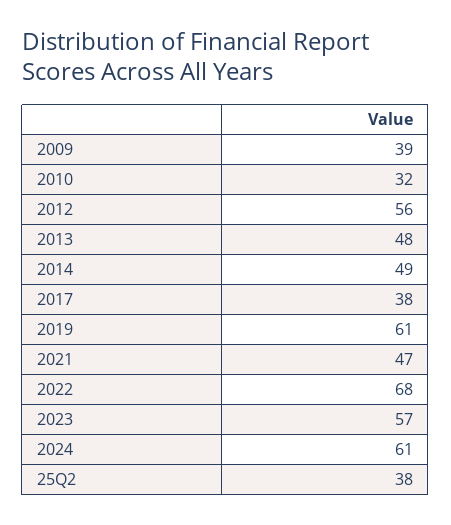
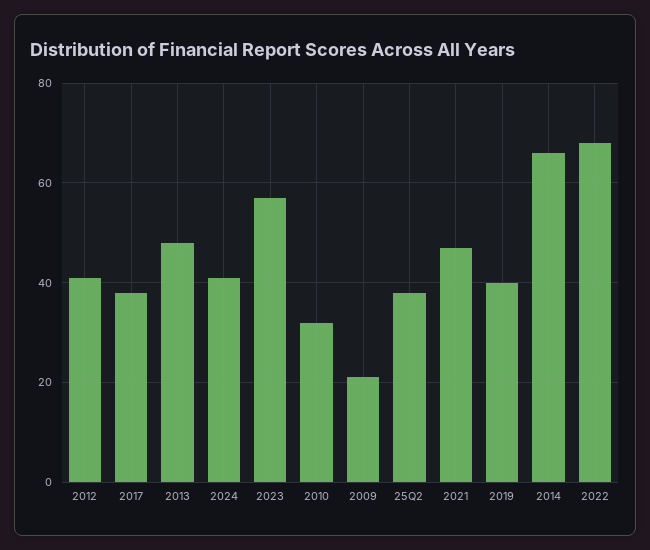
  {
-   "2009": 39,
+   "2009": 20,
    "2010": 32,
-   "2012": 56,
+   "2012": 40,
    "2013": 48,
-   "2014": 49,
+   "2014": 65,
    "2017": 38,
-   "2019": 61,
+   "2019": 40,
    "2021": 47,
    "2022": 68,
    "2023": 57,
-   "2024": 61,
+   "2024": 40,
    "25Q2": 38
  }

